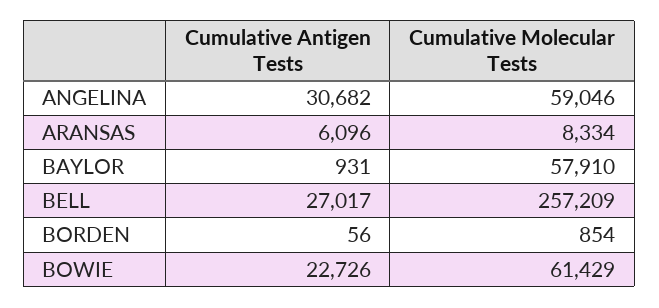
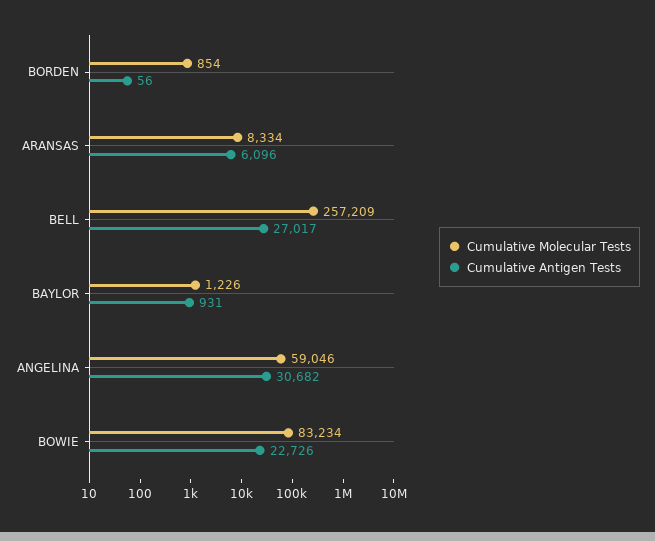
  {
    "Cumulative Antigen Tests": {
      "ANGELINA": 30682,
      "ARANSAS": 6096,
      "BAYLOR": 931,
      "BELL": 27017,
      "BORDEN": 56,
      "BOWIE": 22726
    },
    "Cumulative Molecular Tests": {
      "ANGELINA": 59046,
      "ARANSAS": 8334,
-     "BAYLOR": 57910,
+     "BAYLOR": 1226,
      "BELL": 257209,
      "BORDEN": 854,
-     "BOWIE": 61429
+     "BOWIE": 83234
    }
  }

